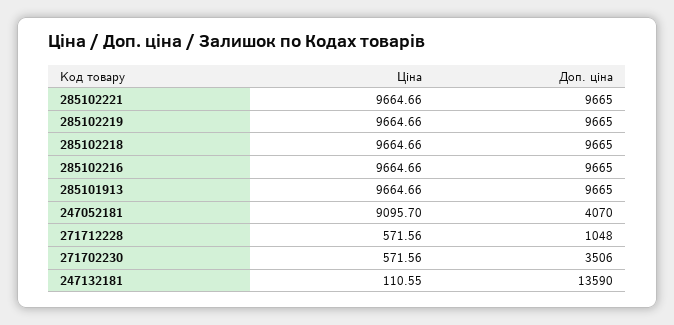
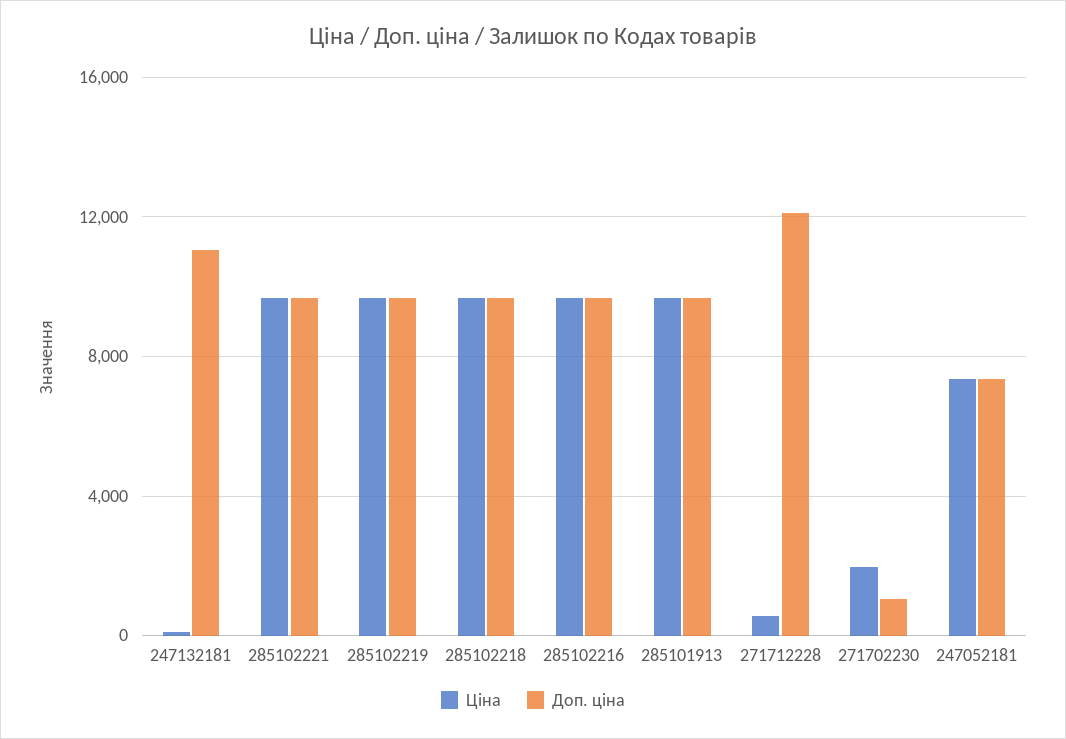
  {
    "Ціна": {
      "285102221": 9664.66,
      "285102219": 9664.66,
      "285102218": 9664.66,
      "285102216": 9664.66,
      "285101913": 9664.66,
-     "247052181": 9095.7,
+     "247052181": 7500,
      "271712228": 571.56,
-     "271702230": 571.56,
+     "271702230": 2000,
      "247132181": 110.55
    },
    "Доп. ціна": {
      "285102221": 9665,
      "285102219": 9665,
      "285102218": 9665,
      "285102216": 9665,
      "285101913": 9665,
-     "247052181": 4070,
+     "247052181": 7500,
-     "271712228": 1048,
+     "271712228": 12000,
-     "271702230": 3506,
+     "271702230": 1000,
-     "247132181": 13590
+     "247132181": 11000
    }
  }

